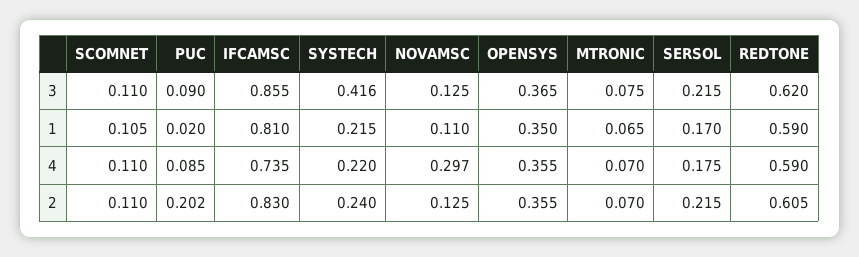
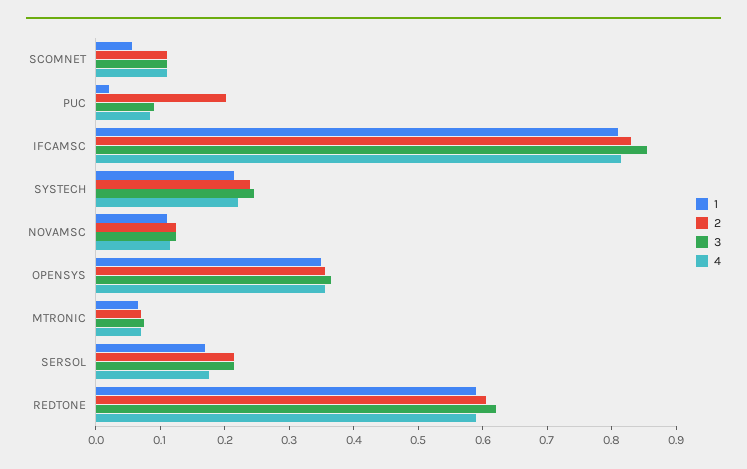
  {
    "3": {
      "SCOMNET": 0.11,
      "PUC": 0.09,
      "IFCAMSC": 0.855,
-     "SYSTECH": 0.416,
+     "SYSTECH": 0.24,
      "NOVAMSC": 0.125,
      "OPENSYS": 0.365,
      "MTRONIC": 0.075,
      "SERSOL": 0.215,
      "REDTONE": 0.62
    },
    "1": {
-     "SCOMNET": 0.105,
+     "SCOMNET": 0.06,
      "PUC": 0.02,
      "IFCAMSC": 0.81,
      "SYSTECH": 0.215,
      "NOVAMSC": 0.11,
      "OPENSYS": 0.35,
      "MTRONIC": 0.065,
      "SERSOL": 0.17,
      "REDTONE": 0.59
    },
    "4": {
      "SCOMNET": 0.11,
      "PUC": 0.085,
-     "IFCAMSC": 0.735,
+     "IFCAMSC": 0.82,
      "SYSTECH": 0.22,
-     "NOVAMSC": 0.297,
+     "NOVAMSC": 0.12,
      "OPENSYS": 0.355,
      "MTRONIC": 0.07,
      "SERSOL": 0.175,
      "REDTONE": 0.59
    },
    "2": {
      "SCOMNET": 0.11,
      "PUC": 0.202,
      "IFCAMSC": 0.83,
      "SYSTECH": 0.24,
      "NOVAMSC": 0.125,
      "OPENSYS": 0.355,
      "MTRONIC": 0.07,
      "SERSOL": 0.215,
      "REDTONE": 0.605
    }
  }

